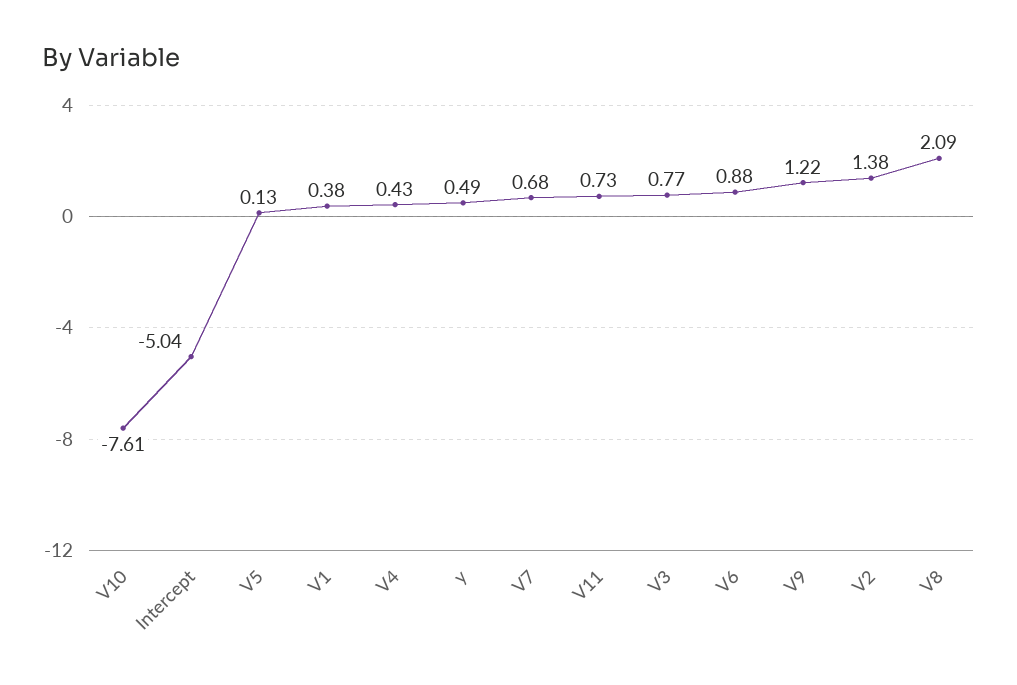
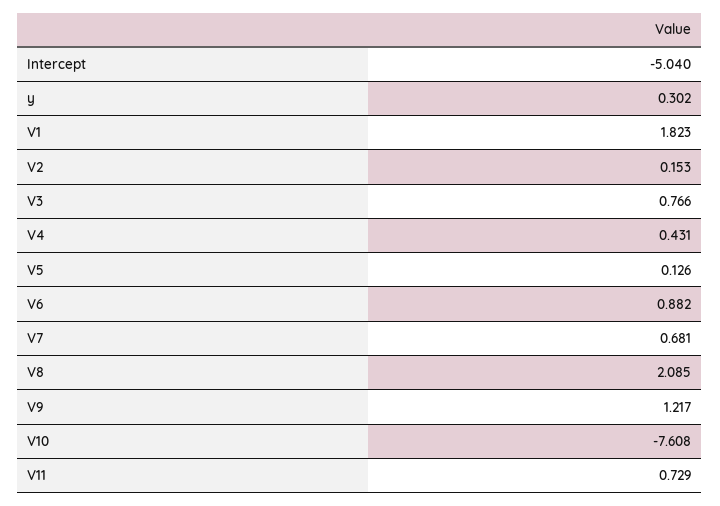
  {
    "V10": -7.608,
    "Intercept": -5.04,
    "V5": 0.126,
-   "V1": 0.38,
+   "V1": 1.823,
    "V4": 0.431,
-   "y": 0.49,
+   "y": 0.302,
    "V7": 0.681,
    "V11": 0.729,
    "V3": 0.766,
    "V6": 0.882,
    "V9": 1.217,
-   "V2": 1.38,
+   "V2": 0.153,
    "V8": 2.085
  }

